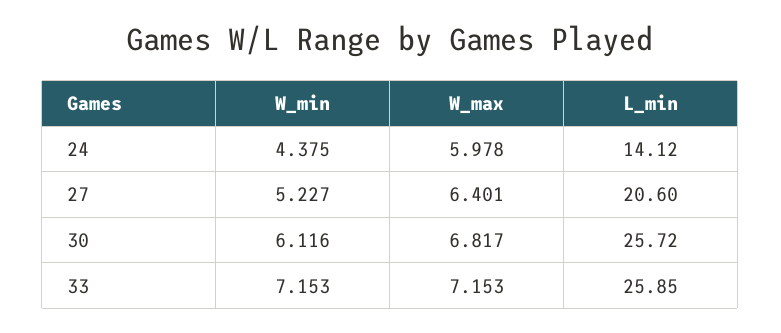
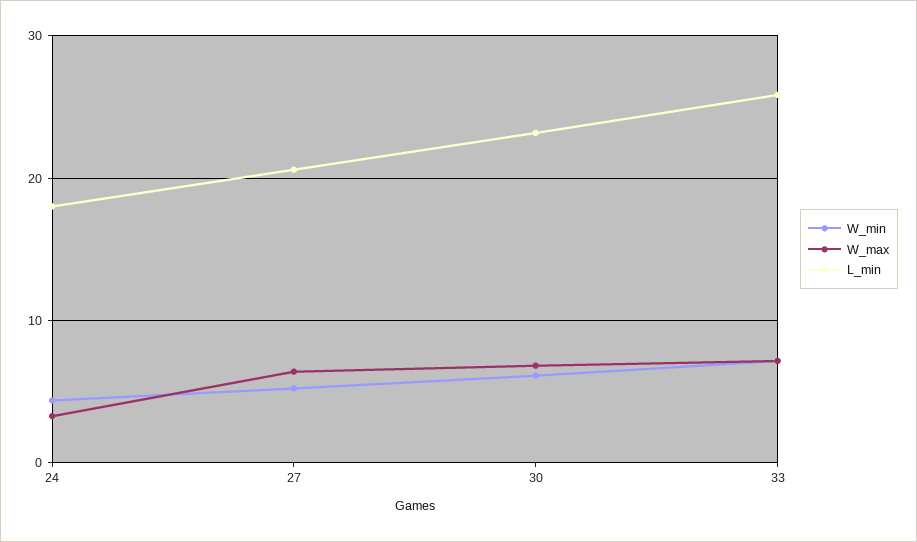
  {
    "W_min": {
      "24": 4.375,
      "27": 5.227,
      "30": 6.116,
      "33": 7.153
    },
    "W_max": {
-     "24": 5.978,
+     "24": 3,
      "27": 6.401,
      "30": 6.817,
      "33": 7.153
    },
    "L_min": {
-     "24": 14.12,
+     "24": 18,
      "27": 20.6,
-     "30": 25.72,
+     "30": 23,
      "33": 25.85
    }
  }

